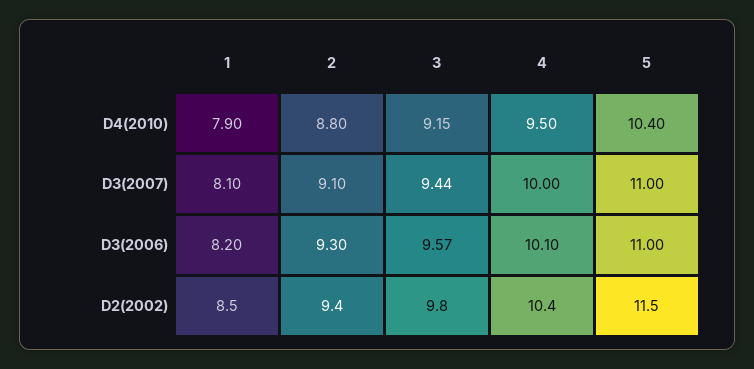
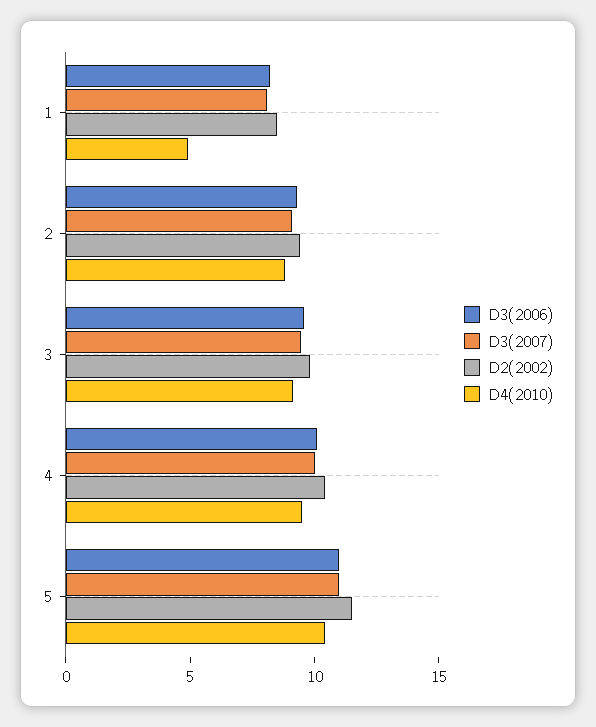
  {
    "D4(2010)": {
-     "1": 7.9,
+     "1": 5,
      "2": 8.8,
      "3": 9.15,
      "4": 9.5,
      "5": 10.4
    },
    "D3(2007)": {
      "1": 8.1,
      "2": 9.1,
      "3": 9.44,
      "4": 10,
      "5": 11
    },
    "D3(2006)": {
      "1": 8.2,
      "2": 9.3,
      "3": 9.57,
      "4": 10.1,
      "5": 11
    },
    "D2(2002)": {
      "1": 8.5,
      "2": 9.4,
      "3": 9.8,
      "4": 10.4,
      "5": 11.5
    }
  }

